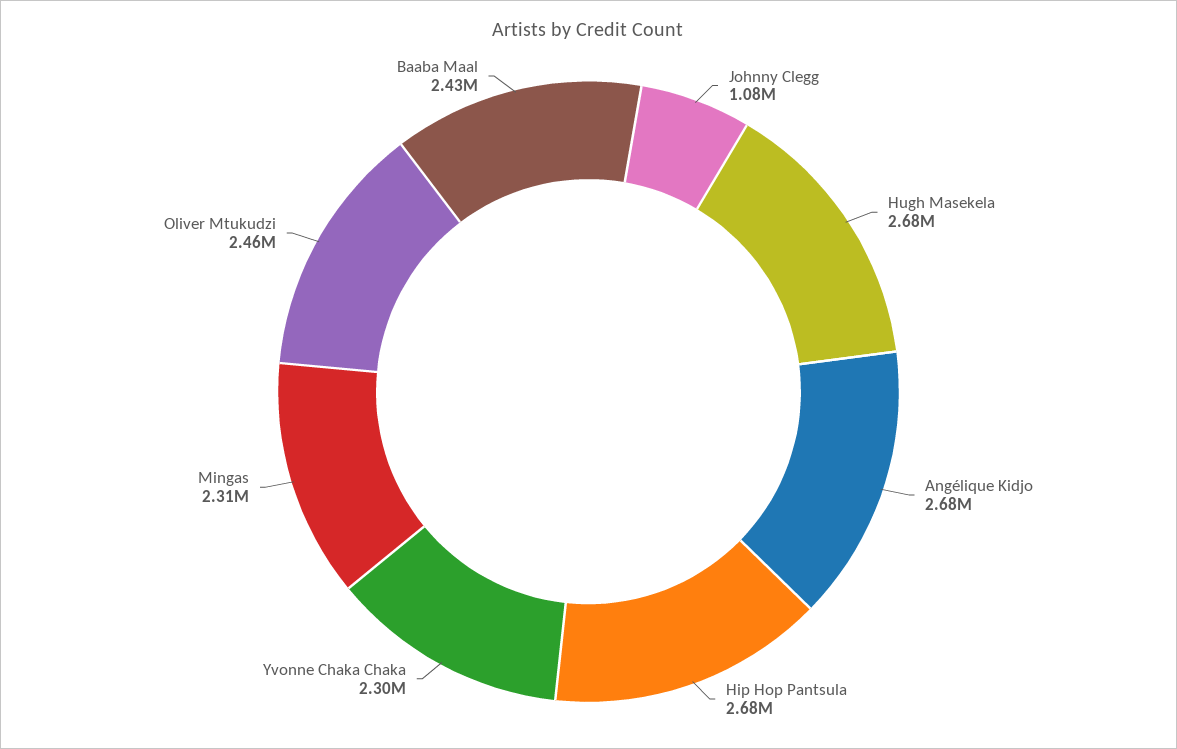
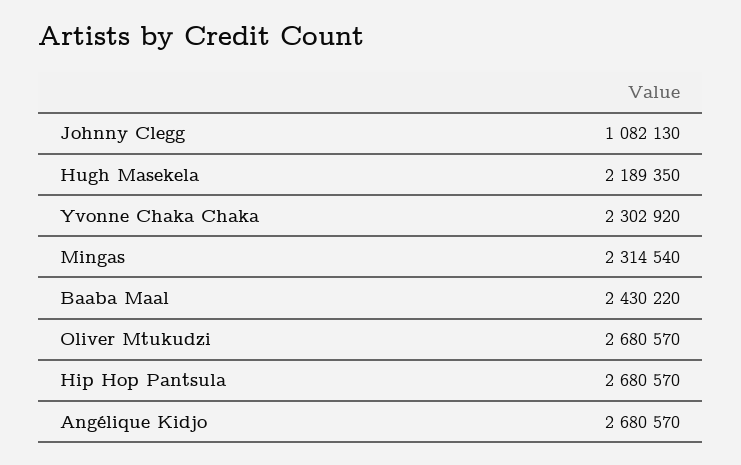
  {
    "Johnny Clegg": 1082130,
-   "Hugh Masekela": 2680000,
+   "Hugh Masekela": 2189350,
    "Angélique Kidjo": 2680570,
    "Hip Hop Pantsula": 2680570,
    "Yvonne Chaka Chaka": 2302920,
    "Mingas": 2314540,
-   "Oliver Mtukudzi": 2460000,
+   "Oliver Mtukudzi": 2680570,
    "Baaba Maal": 2430220
  }

